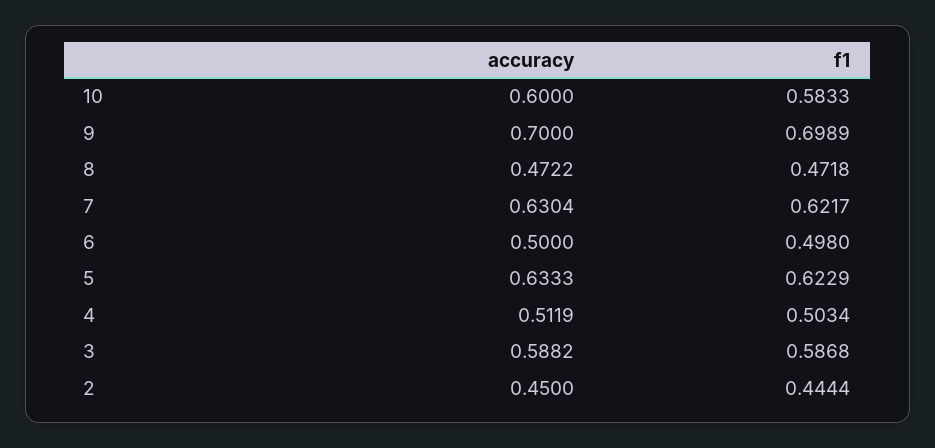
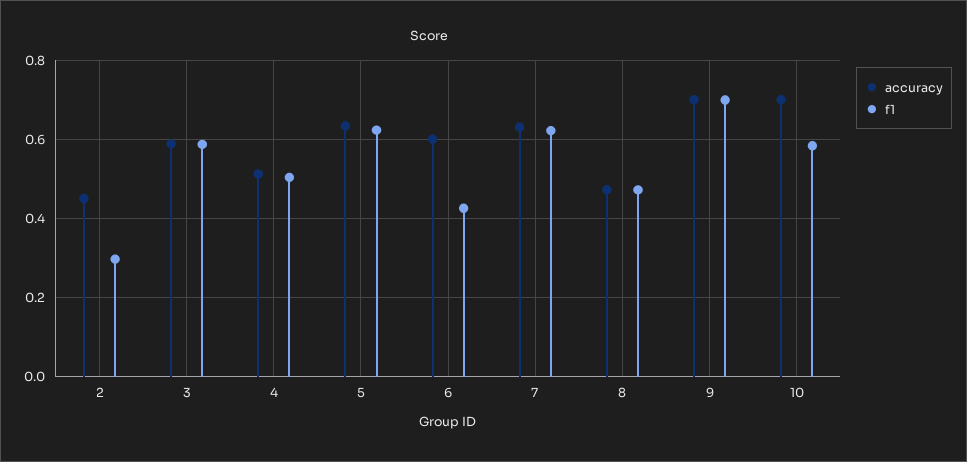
  {
    "accuracy": {
-     "10": 0.6,
+     "10": 0.7,
      "9": 0.7,
      "8": 0.4722,
      "7": 0.6304,
-     "6": 0.5,
+     "6": 0.6,
      "5": 0.6333,
      "4": 0.5119,
      "3": 0.5882,
      "2": 0.45
    },
    "f1": {
      "10": 0.5833,
      "9": 0.6989,
      "8": 0.4718,
      "7": 0.6217,
-     "6": 0.498,
+     "6": 0.42,
      "5": 0.6229,
      "4": 0.5034,
      "3": 0.5868,
-     "2": 0.4444
+     "2": 0.3
    }
  }

